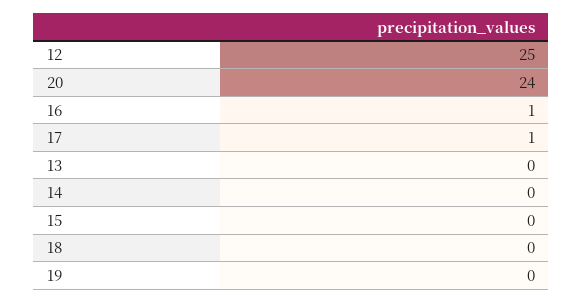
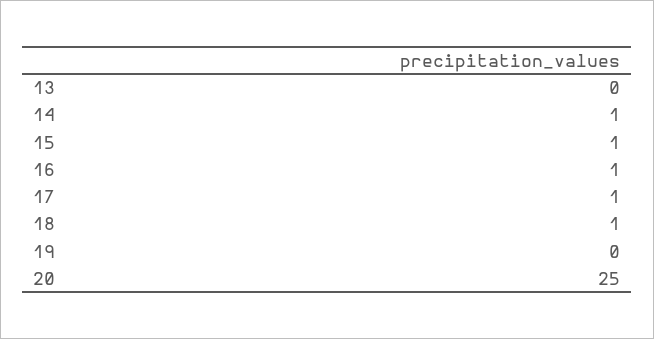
  {
-   "12": 25,
-   "20": 24,
+   "20": 25,
    "16": 1,
    "17": 1,
    "13": 0,
-   "14": 0,
+   "14": 1,
-   "15": 0,
+   "15": 1,
-   "18": 0,
+   "18": 1,
    "19": 0
  }

